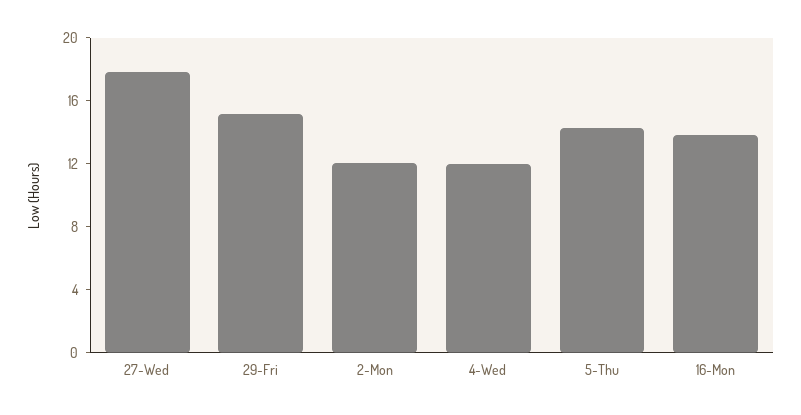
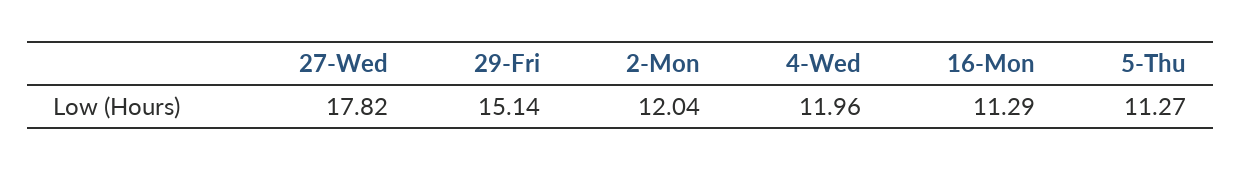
  {
    "27-Wed": 17.82,
    "29-Fri": 15.14,
    "2-Mon": 12.04,
    "4-Wed": 11.96,
-   "5-Thu": 14,
+   "5-Thu": 11.27,
-   "16-Mon": 14
+   "16-Mon": 11.29
  }

